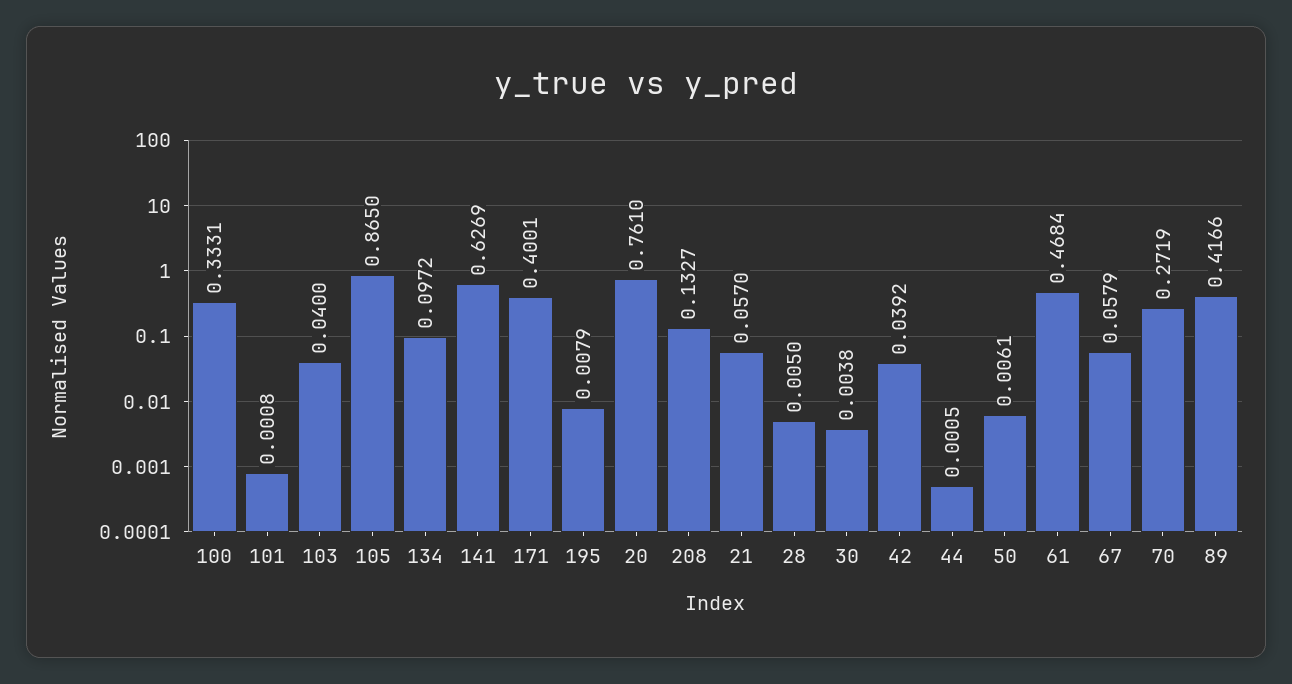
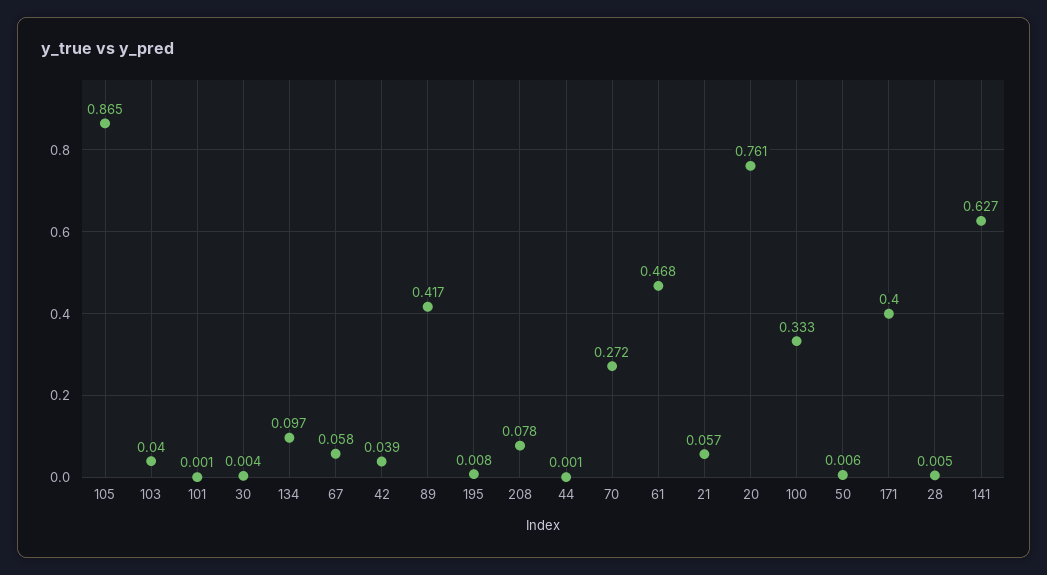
  {
    "100": 0.3331,
    "101": 0.0008,
    "103": 0.04,
    "105": 0.865,
    "134": 0.0972,
    "141": 0.6269,
    "171": 0.4001,
    "195": 0.0079,
    "20": 0.761,
-   "208": 0.1327,
+   "208": 0.078,
    "21": 0.057,
    "28": 0.005,
    "30": 0.0038,
    "42": 0.0392,
    "44": 0.0005,
    "50": 0.0061,
    "61": 0.4684,
    "67": 0.0579,
    "70": 0.2719,
    "89": 0.4166
  }

